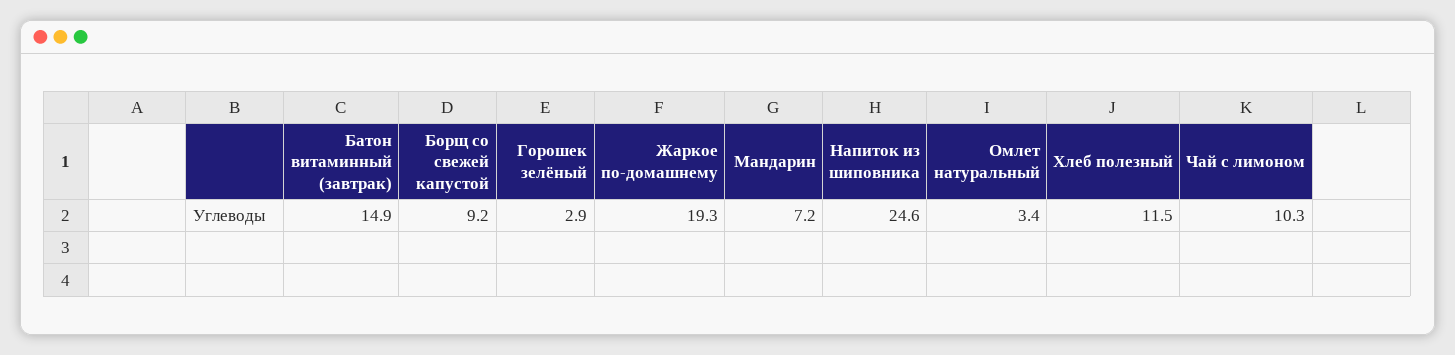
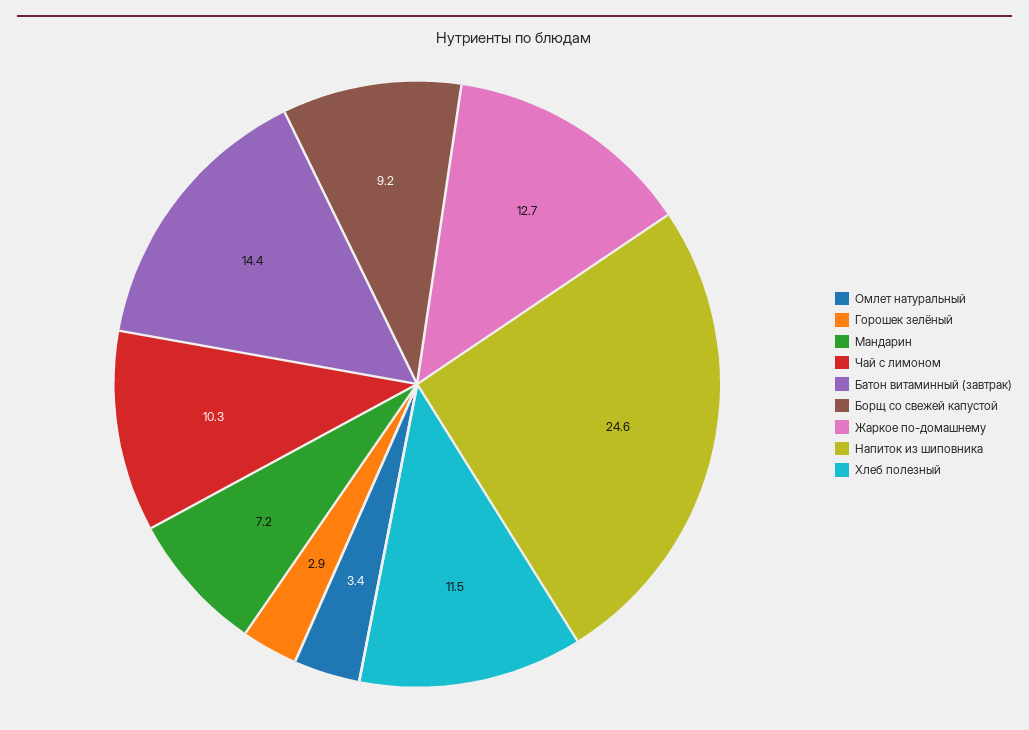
  {
-   "Батон витаминный (завтрак)": 14.9,
+   "Батон витаминный (завтрак)": 14.4,
    "Борщ со свежей капустой": 9.2,
    "Горошек зелёный": 2.9,
-   "Жаркое по-домашнему": 19.3,
+   "Жаркое по-домашнему": 12.7,
    "Мандарин": 7.2,
    "Напиток из шиповника": 24.6,
    "Омлет натуральный": 3.4,
    "Хлеб полезный": 11.5,
    "Чай с лимоном": 10.3
  }

